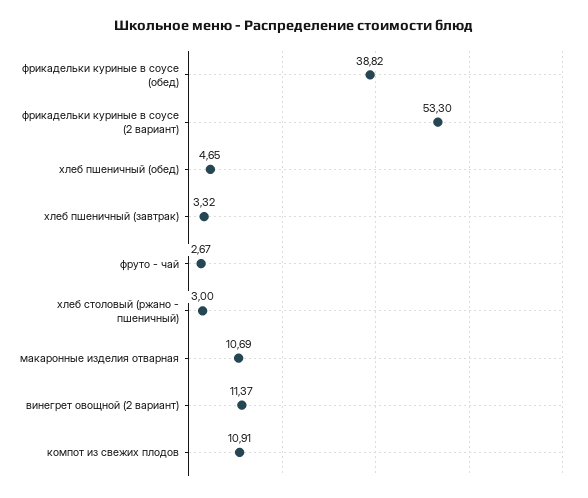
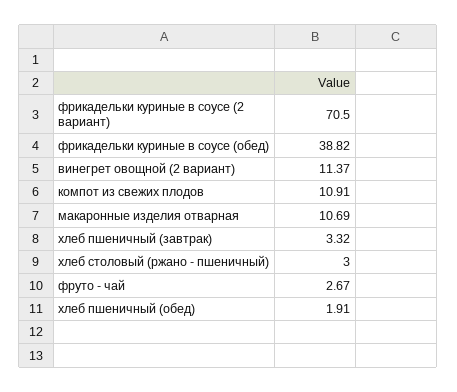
  {
    "фрикадельки куриные в соусе (обед)": 38.82,
-   "фрикадельки куриные в соусе (2 вариант)": 53.3,
+   "фрикадельки куриные в соусе (2 вариант)": 70.5,
-   "хлеб пшеничный (обед)": 4.65,
+   "хлеб пшеничный (обед)": 1.91,
    "хлеб пшеничный (завтрак)": 3.32,
    "фруто - чай": 2.67,
    "хлеб столовый (ржано - пшеничный)": 3,
    "макаронные изделия отварная": 10.69,
    "винегрет овощной (2 вариант)": 11.37,
    "компот из свежих плодов": 10.91
  }

